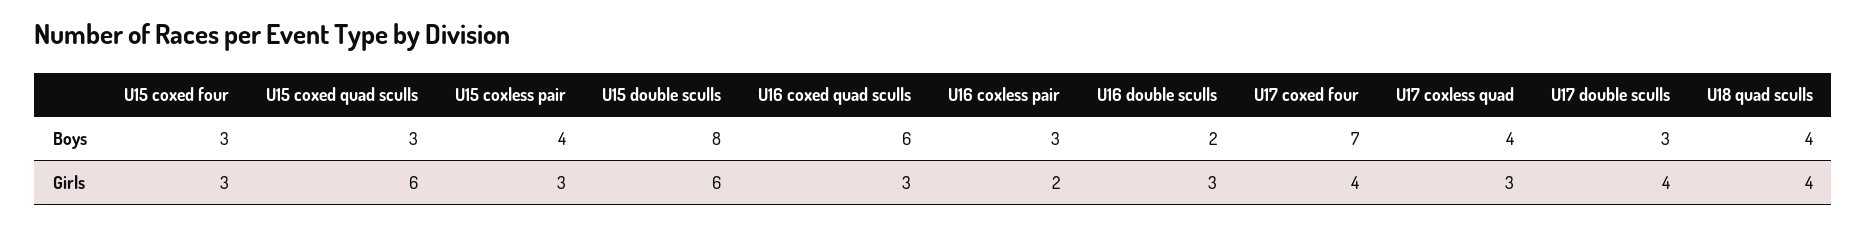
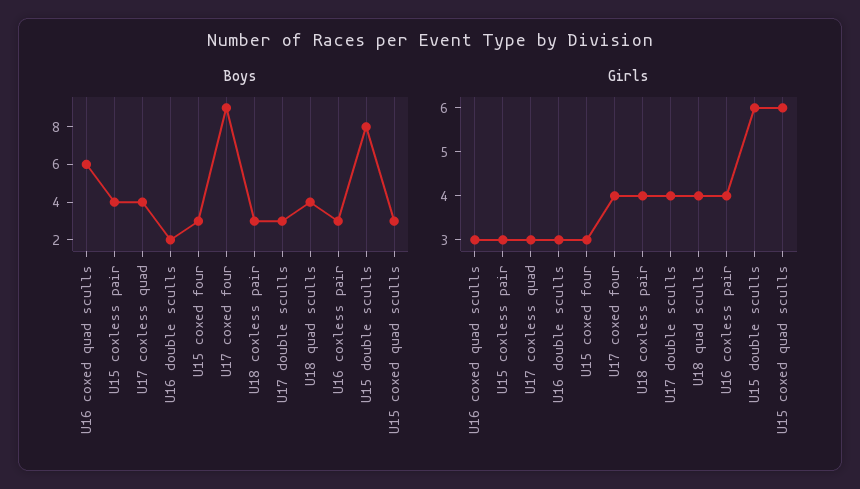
  {
    "Boys": {
      "U15 coxed four": 3,
      "U15 coxed quad sculls": 3,
      "U15 coxless pair": 4,
      "U15 double sculls": 8,
      "U16 coxed quad sculls": 6,
      "U16 coxless pair": 3,
      "U16 double sculls": 2,
-     "U17 coxed four": 7,
+     "U17 coxed four": 9,
      "U17 coxless quad": 4,
      "U17 double sculls": 3,
-     "U18 quad sculls": 4
+     "U18 quad sculls": 4,
+     "U18 coxless pair": 3
    },
    "Girls": {
      "U15 coxed four": 3,
      "U15 coxed quad sculls": 6,
      "U15 coxless pair": 3,
      "U15 double sculls": 6,
      "U16 coxed quad sculls": 3,
-     "U16 coxless pair": 2,
+     "U16 coxless pair": 4,
      "U16 double sculls": 3,
      "U17 coxed four": 4,
      "U17 coxless quad": 3,
      "U17 double sculls": 4,
-     "U18 quad sculls": 4
+     "U18 quad sculls": 4,
+     "U18 coxless pair": 4
    }
  }

